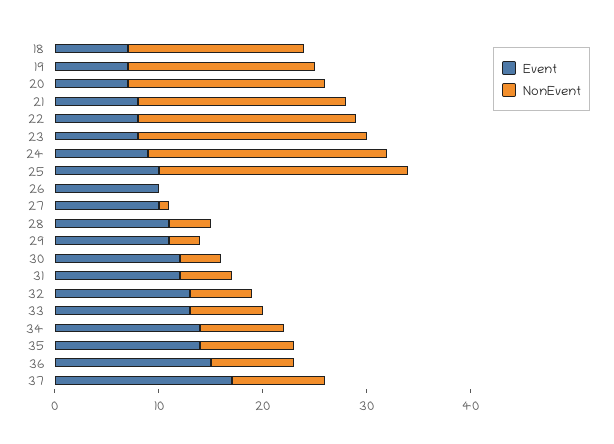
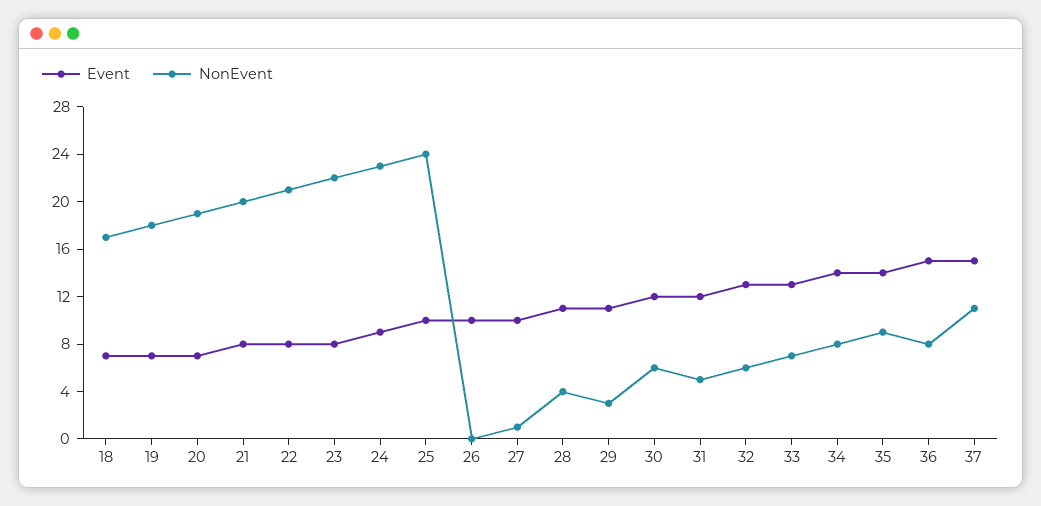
  {
    "Event": {
      "18": 7,
      "19": 7,
      "20": 7,
      "21": 8,
      "22": 8,
      "23": 8,
      "24": 9,
      "25": 10,
      "26": 10,
      "27": 10,
      "28": 11,
      "29": 11,
      "30": 12,
      "31": 12,
      "32": 13,
      "33": 13,
      "34": 14,
      "35": 14,
      "36": 15,
-     "37": 17
+     "37": 15
    },
    "NonEvent": {
      "18": 17,
      "19": 18,
      "20": 19,
      "21": 20,
      "22": 21,
      "23": 22,
      "24": 23,
      "25": 24,
      "26": 0,
      "27": 1,
      "28": 4,
      "29": 3,
-     "30": 4,
+     "30": 6,
      "31": 5,
      "32": 6,
      "33": 7,
      "34": 8,
      "35": 9,
      "36": 8,
-     "37": 9
+     "37": 11
    }
  }

